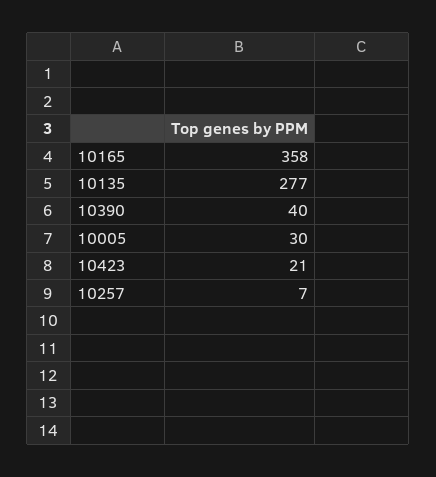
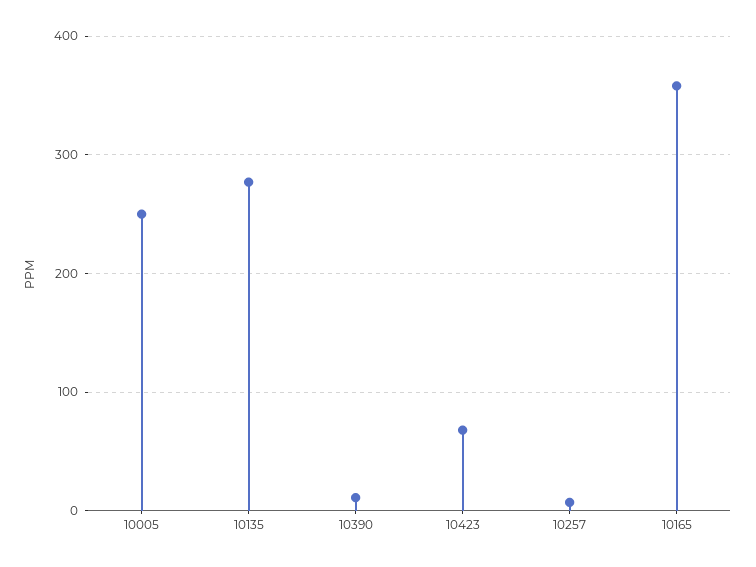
  {
    "10165": 358,
    "10135": 277,
-   "10390": 40,
+   "10390": 10,
-   "10005": 30,
+   "10005": 250,
-   "10423": 21,
+   "10423": 70,
    "10257": 7
  }

